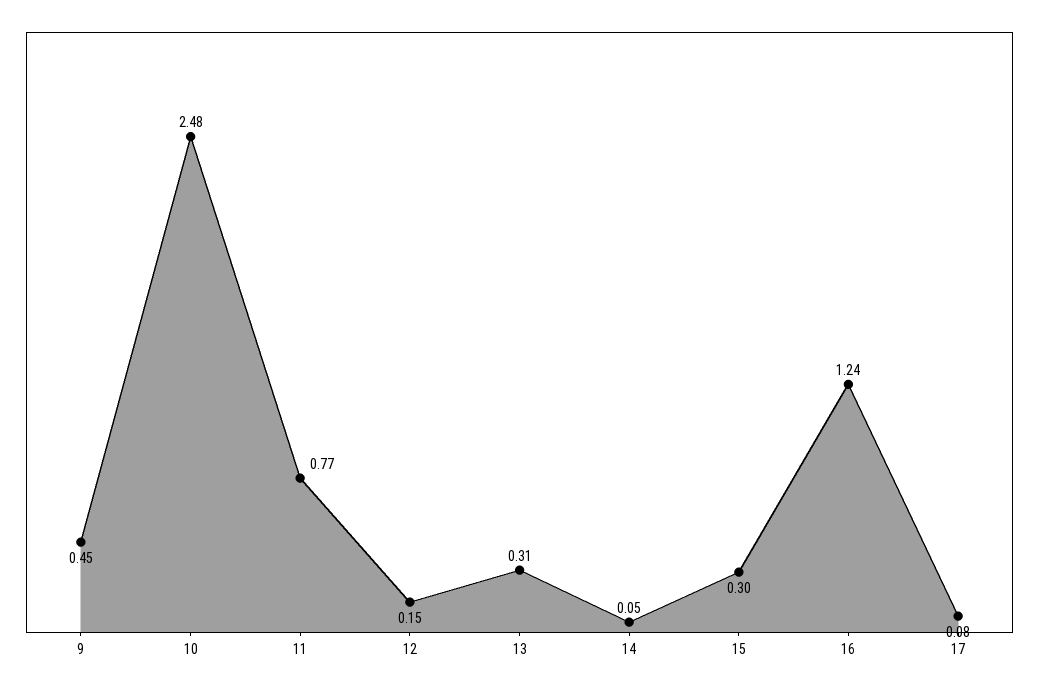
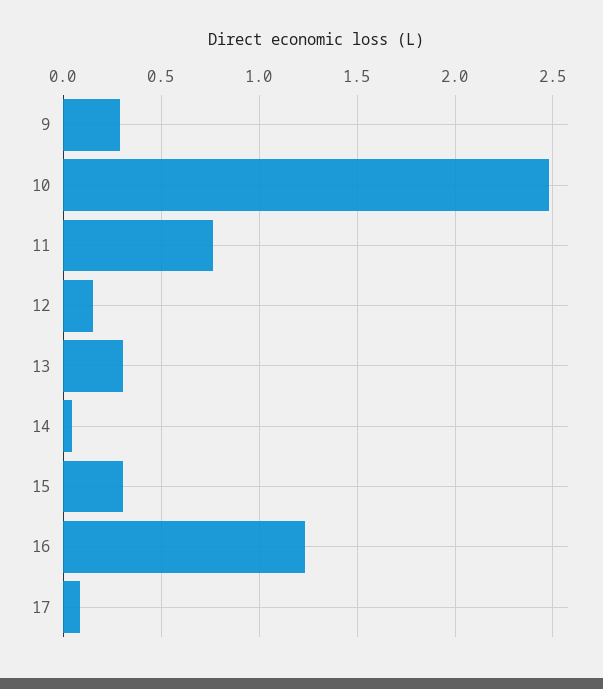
  {
-   "9": 0.45,
+   "9": 0.3,
    "10": 2.48,
    "11": 0.77,
    "12": 0.15,
    "13": 0.31,
    "14": 0.05,
    "15": 0.3,
    "16": 1.24,
    "17": 0.08
  }

